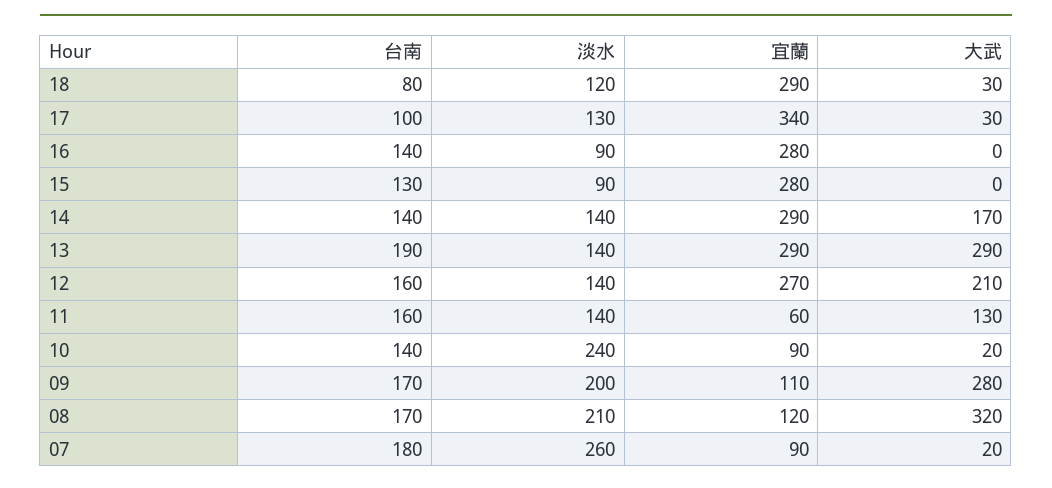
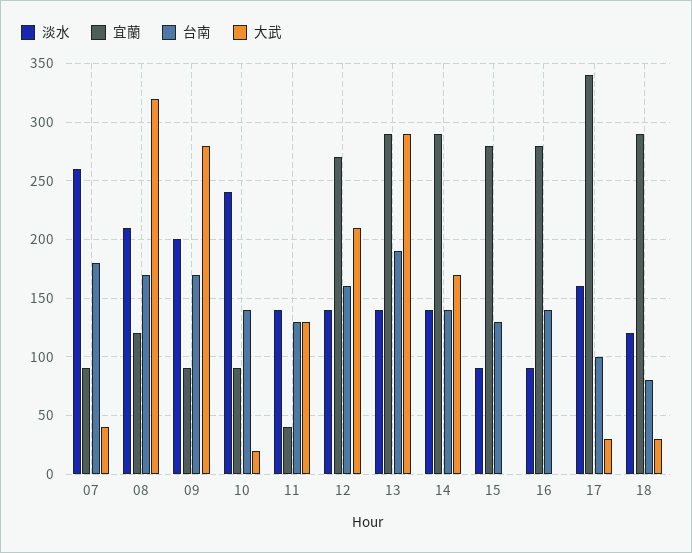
  {
    "台南": {
      "18": 80,
      "17": 100,
      "16": 140,
      "15": 130,
      "14": 140,
      "13": 190,
      "12": 160,
-     "11": 160,
+     "11": 130,
      "10": 140,
      "09": 170,
      "08": 170,
      "07": 180
    },
    "淡水": {
      "18": 120,
-     "17": 130,
+     "17": 160,
      "16": 90,
      "15": 90,
      "14": 140,
      "13": 140,
      "12": 140,
      "11": 140,
      "10": 240,
      "09": 200,
      "08": 210,
      "07": 260
    },
    "宜蘭": {
      "18": 290,
      "17": 340,
      "16": 280,
      "15": 280,
      "14": 290,
      "13": 290,
      "12": 270,
-     "11": 60,
+     "11": 40,
      "10": 90,
-     "09": 110,
+     "09": 90,
      "08": 120,
      "07": 90
    },
    "大武": {
      "18": 30,
      "17": 30,
      "16": 0,
      "15": 0,
      "14": 170,
      "13": 290,
      "12": 210,
      "11": 130,
      "10": 20,
      "09": 280,
      "08": 320,
-     "07": 20
+     "07": 40
    }
  }

